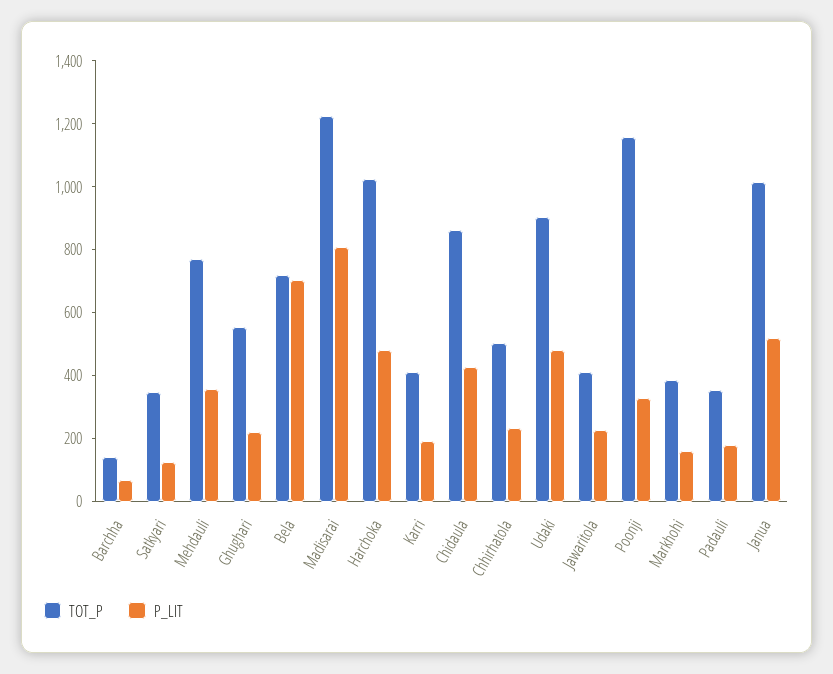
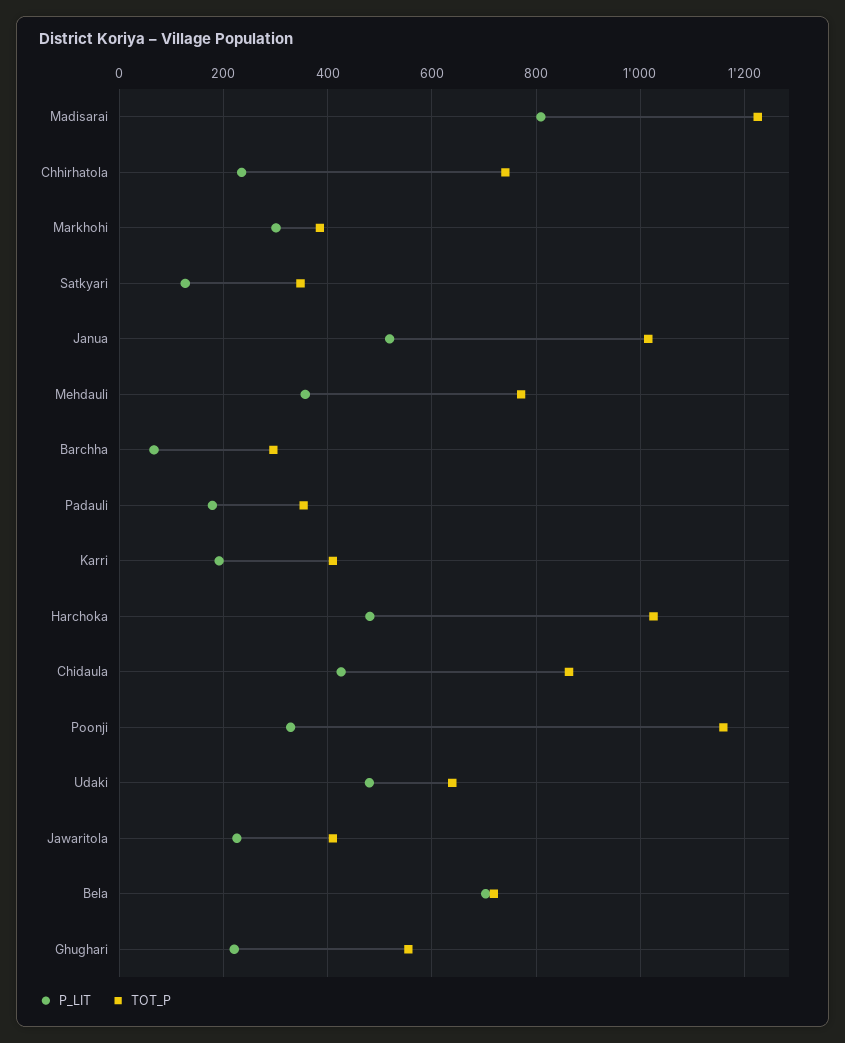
  {
    "TOT_P": {
-     "Barchha": 150,
+     "Barchha": 300,
      "Satkyari": 340,
      "Mehdauli": 780,
      "Ghughari": 560,
      "Bela": 720,
      "Madisarai": 1220,
      "Harchoka": 1020,
      "Karri": 420,
      "Chidaula": 860,
-     "Chhirhatola": 500,
+     "Chhirhatola": 740,
-     "Udaki": 900,
+     "Udaki": 640,
      "Jawaritola": 420,
      "Poonji": 1160,
      "Markhohi": 380,
      "Padauli": 360,
      "Janua": 1020
    },
    "P_LIT": {
      "Barchha": 60,
      "Satkyari": 120,
      "Mehdauli": 360,
      "Ghughari": 220,
      "Bela": 700,
      "Madisarai": 800,
      "Harchoka": 480,
      "Karri": 200,
      "Chidaula": 420,
      "Chhirhatola": 240,
      "Udaki": 480,
      "Jawaritola": 220,
      "Poonji": 320,
-     "Markhohi": 150,
+     "Markhohi": 300,
      "Padauli": 180,
      "Janua": 520
    }
  }

